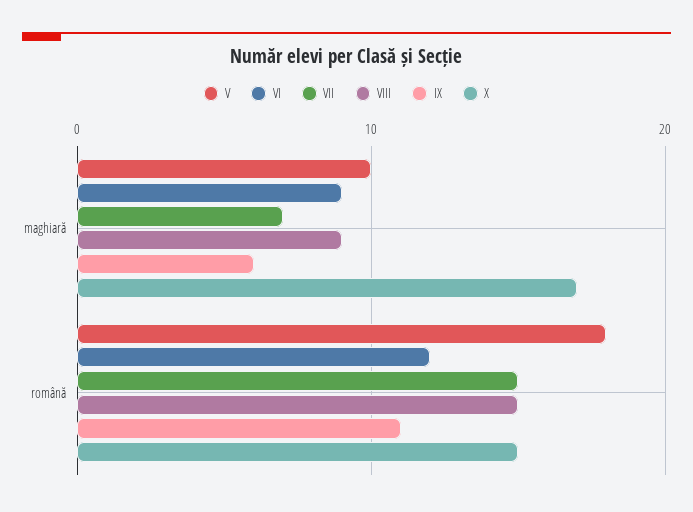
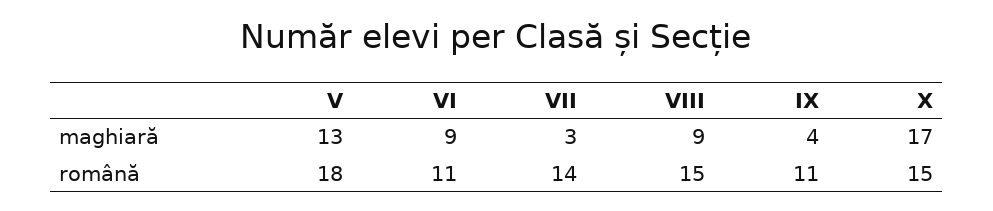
  {
    "V": {
-     "maghiară": 10,
+     "maghiară": 13,
      "română": 18
    },
    "VI": {
      "maghiară": 9,
-     "română": 12
+     "română": 11
    },
    "VII": {
-     "maghiară": 7,
+     "maghiară": 3,
-     "română": 15
+     "română": 14
    },
    "VIII": {
      "maghiară": 9,
      "română": 15
    },
    "IX": {
-     "maghiară": 6,
+     "maghiară": 4,
      "română": 11
    },
    "X": {
      "maghiară": 17,
      "română": 15
    }
  }

